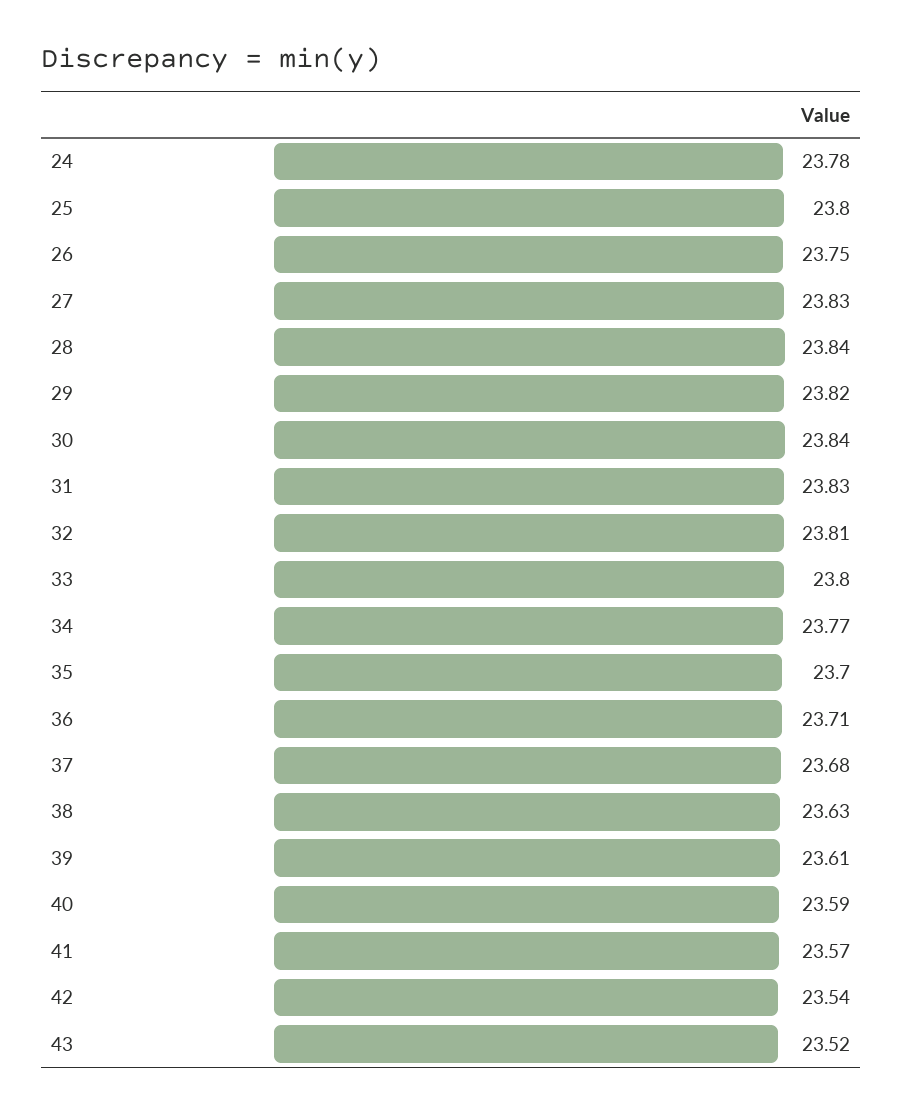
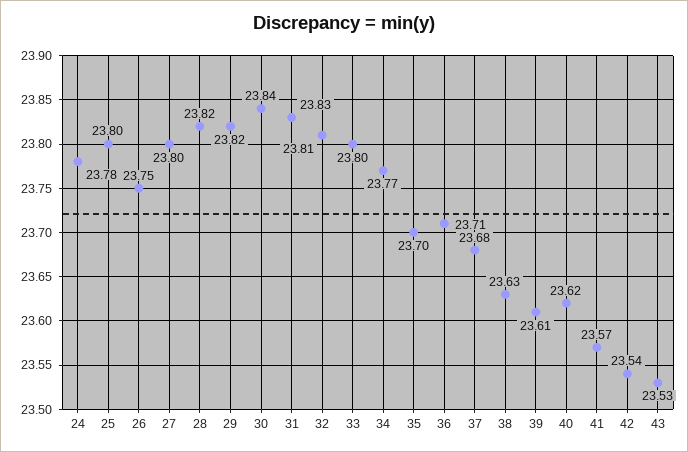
  {
    "24": 23.78,
    "25": 23.8,
    "26": 23.75,
-   "27": 23.83,
+   "27": 23.8,
-   "28": 23.84,
+   "28": 23.82,
    "29": 23.82,
    "30": 23.84,
    "31": 23.83,
    "32": 23.81,
    "33": 23.8,
    "34": 23.77,
    "35": 23.7,
    "36": 23.71,
    "37": 23.68,
    "38": 23.63,
    "39": 23.61,
-   "40": 23.59,
+   "40": 23.62,
    "41": 23.57,
    "42": 23.54,
-   "43": 23.52
+   "43": 23.53
  }

